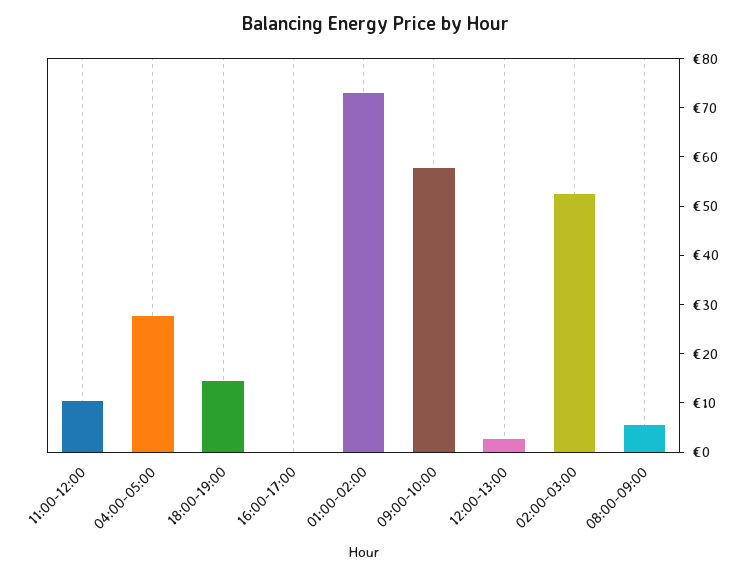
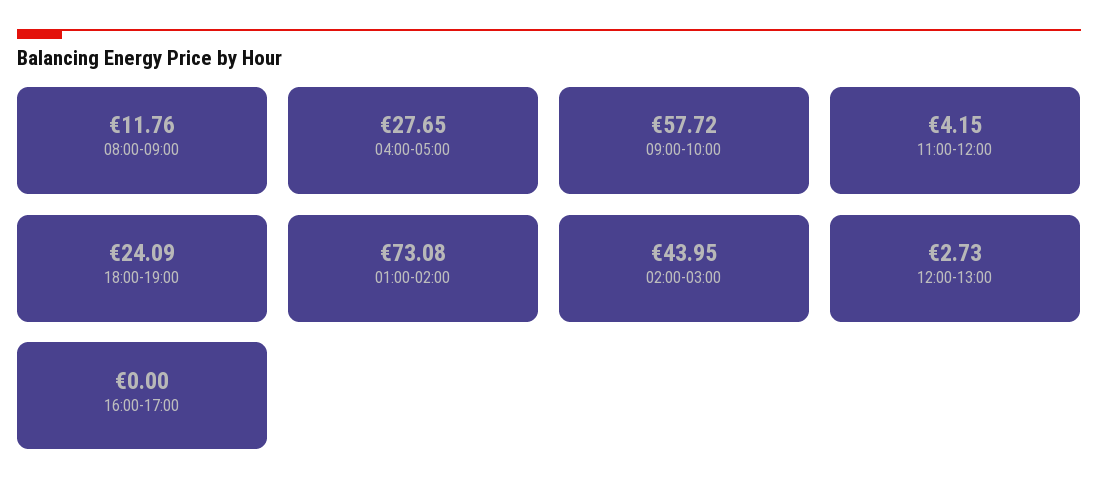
  {
-   "11:00-12:00": 10,
+   "11:00-12:00": 4.15,
    "04:00-05:00": 27.65,
-   "18:00-19:00": 14,
+   "18:00-19:00": 24.09,
    "16:00-17:00": 0,
    "01:00-02:00": 73.08,
    "09:00-10:00": 57.72,
    "12:00-13:00": 2.73,
-   "02:00-03:00": 52,
+   "02:00-03:00": 43.95,
-   "08:00-09:00": 6
+   "08:00-09:00": 11.76
  }

